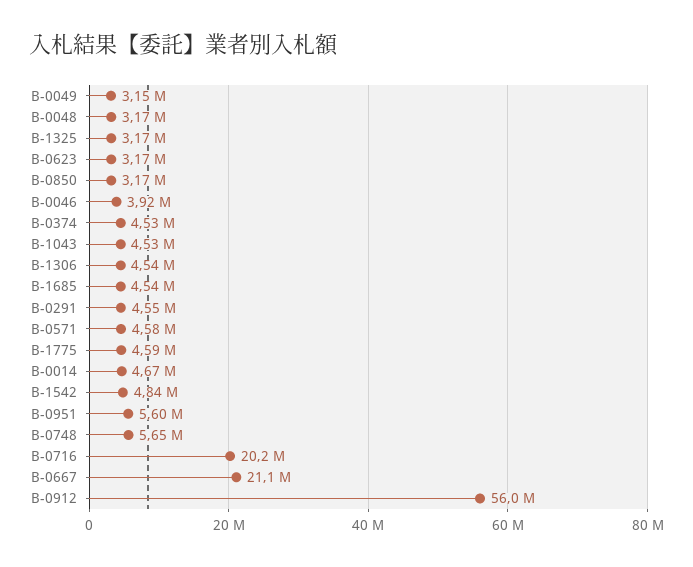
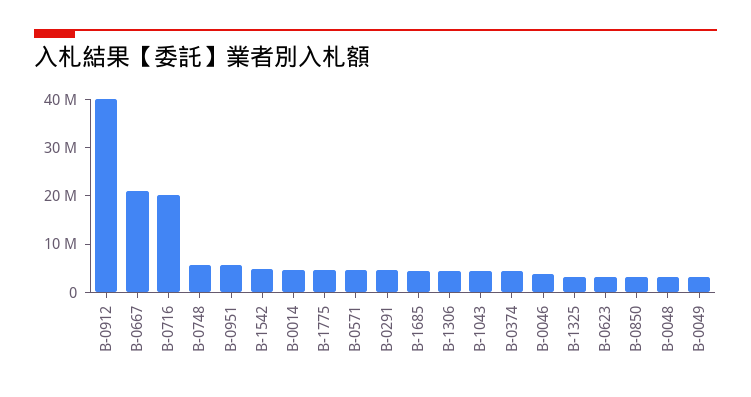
  {
    "B-0049": 3150000,
    "B-0048": 3170000,
    "B-1325": 3170000,
    "B-0623": 3170000,
    "B-0850": 3170000,
    "B-0046": 3920000,
    "B-0374": 4530000,
    "B-1043": 4530000,
    "B-1306": 4540000,
    "B-1685": 4540000,
    "B-0291": 4550000,
    "B-0571": 4580000,
    "B-1775": 4590000,
    "B-0014": 4670000,
    "B-1542": 4840000,
    "B-0951": 5600000,
    "B-0748": 5650000,
    "B-0716": 20200000,
    "B-0667": 21100000,
-   "B-0912": 56000000
+   "B-0912": 40000000
  }

